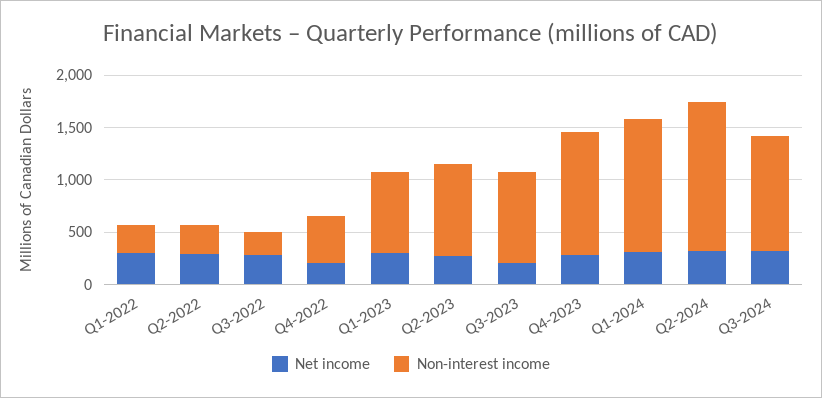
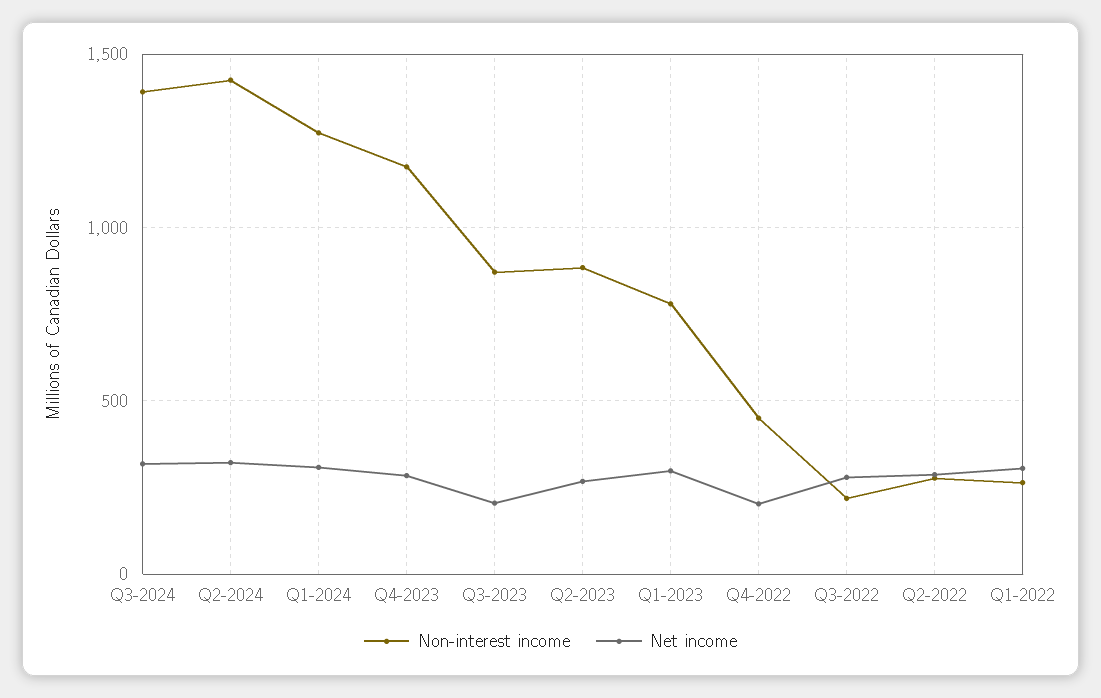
  {
    "Net income": {
      "Q1-2022": 300,
      "Q2-2022": 300,
      "Q3-2022": 300,
      "Q4-2022": 200,
      "Q1-2023": 300,
      "Q2-2023": 250,
      "Q3-2023": 200,
      "Q4-2023": 300,
      "Q1-2024": 300,
      "Q2-2024": 300,
      "Q3-2024": 300
    },
    "Non-interest income": {
      "Q1-2022": 250,
      "Q2-2022": 300,
      "Q3-2022": 200,
      "Q4-2022": 450,
      "Q1-2023": 800,
      "Q2-2023": 900,
      "Q3-2023": 850,
      "Q4-2023": 1200,
      "Q1-2024": 1250,
      "Q2-2024": 1450,
-     "Q3-2024": 1100
+     "Q3-2024": 1400
    }
  }

